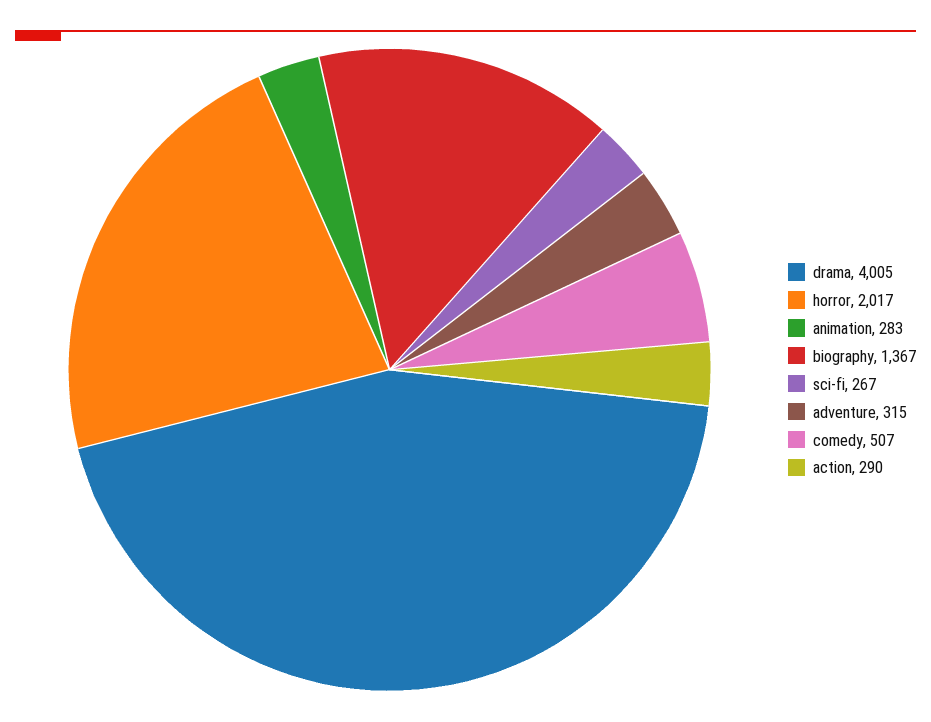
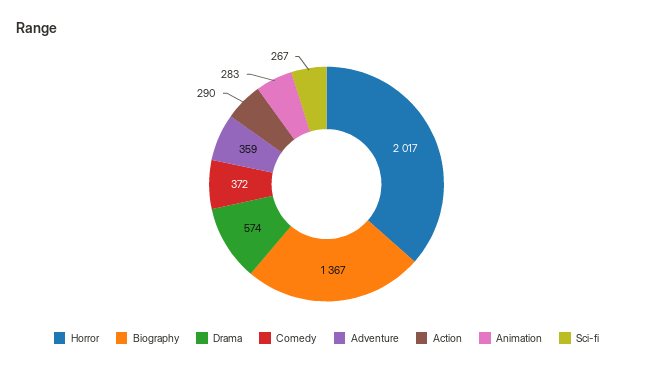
  {
-   "drama": 4005,
+   "drama": 574,
    "horror": 2017,
    "animation": 283,
    "biography": 1367,
    "sci-fi": 267,
-   "adventure": 315,
+   "adventure": 359,
-   "comedy": 507,
+   "comedy": 372,
    "action": 290
  }

